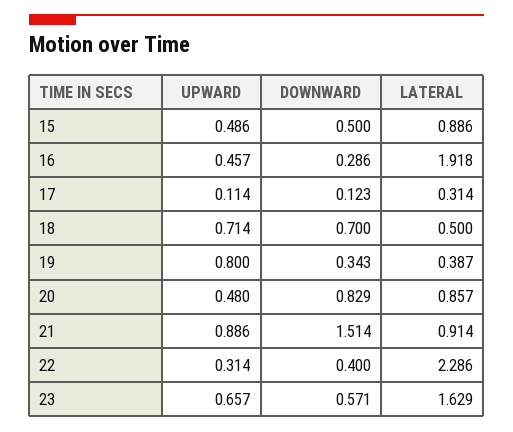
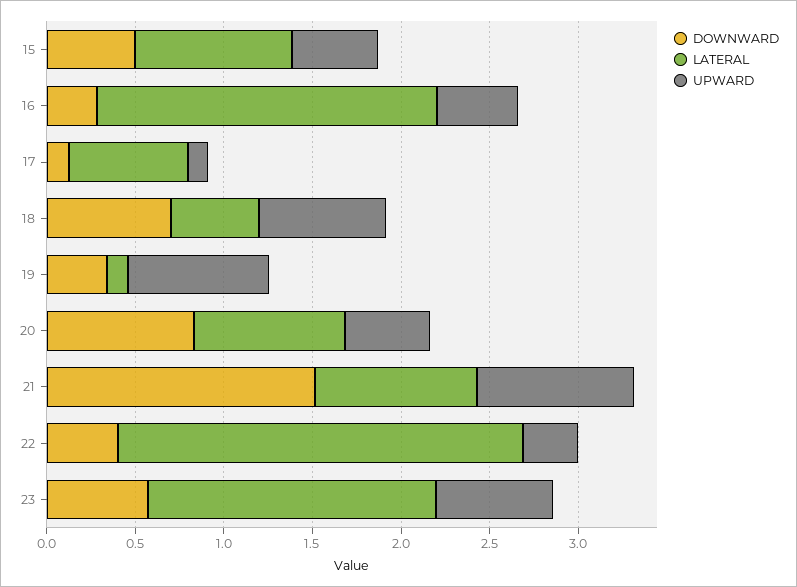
  {
    "UPWARD": {
      "15": 0.486,
      "16": 0.457,
      "17": 0.114,
      "18": 0.714,
      "19": 0.8,
      "20": 0.48,
      "21": 0.886,
      "22": 0.314,
      "23": 0.657
    },
    "DOWNWARD": {
      "15": 0.5,
      "16": 0.286,
      "17": 0.123,
      "18": 0.7,
      "19": 0.343,
      "20": 0.829,
      "21": 1.514,
      "22": 0.4,
      "23": 0.571
    },
    "LATERAL": {
      "15": 0.886,
      "16": 1.918,
-     "17": 0.314,
+     "17": 0.7,
      "18": 0.5,
-     "19": 0.387,
+     "19": 0.1,
      "20": 0.857,
      "21": 0.914,
      "22": 2.286,
      "23": 1.629
    }
  }

